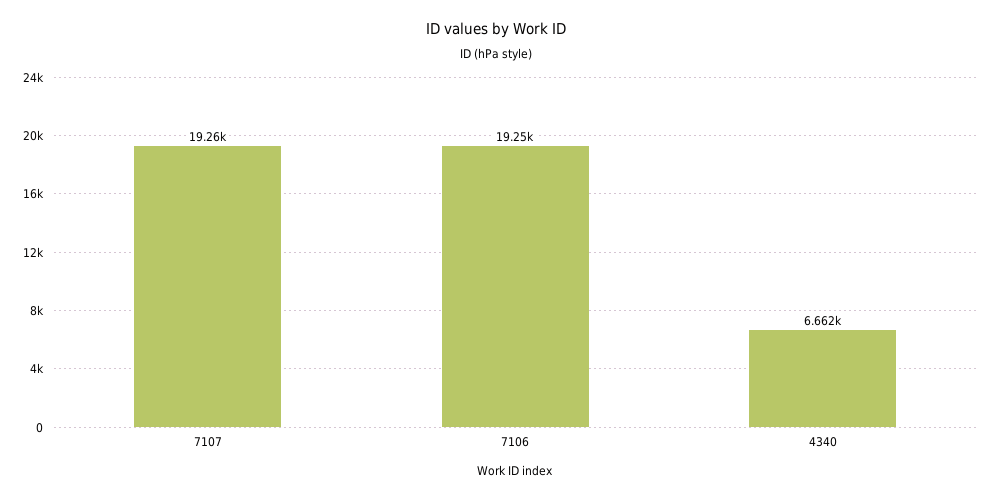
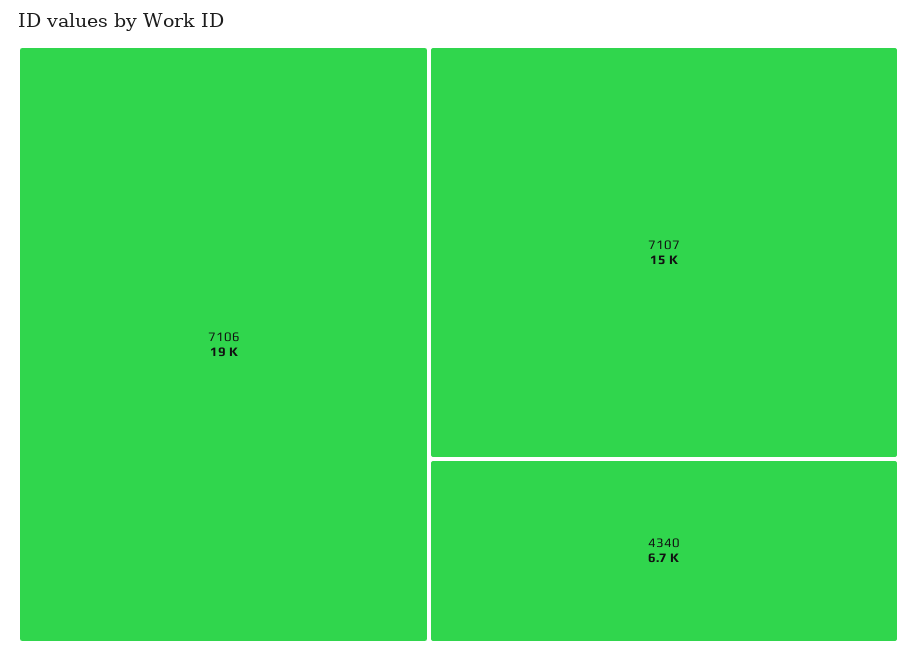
  {
-   "7107": 19260,
+   "7107": 15000,
    "7106": 19250,
    "4340": 6662
  }

